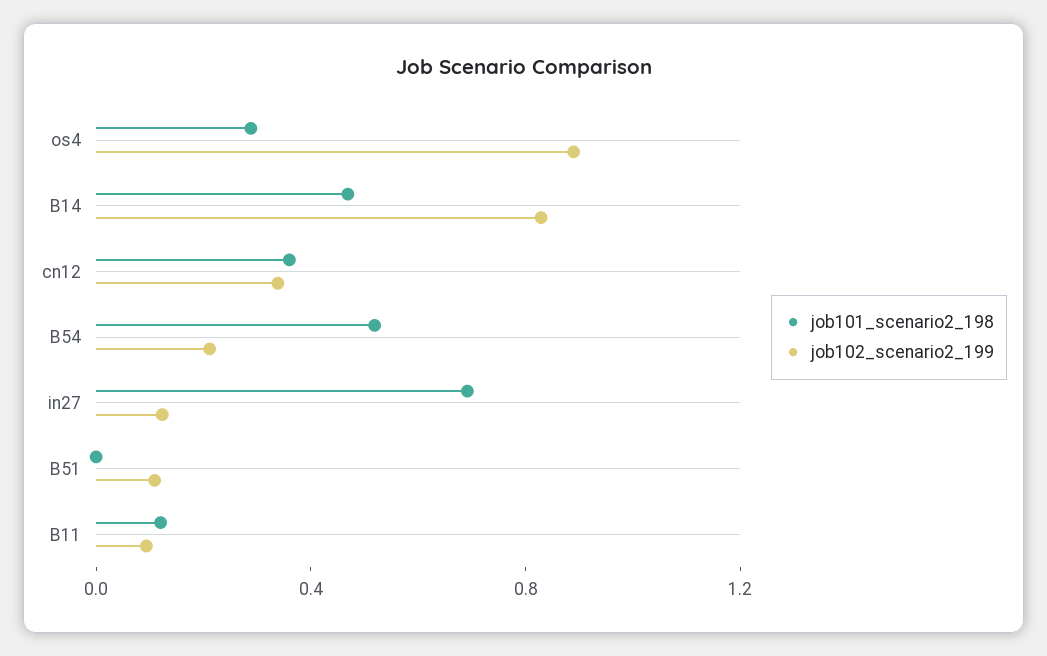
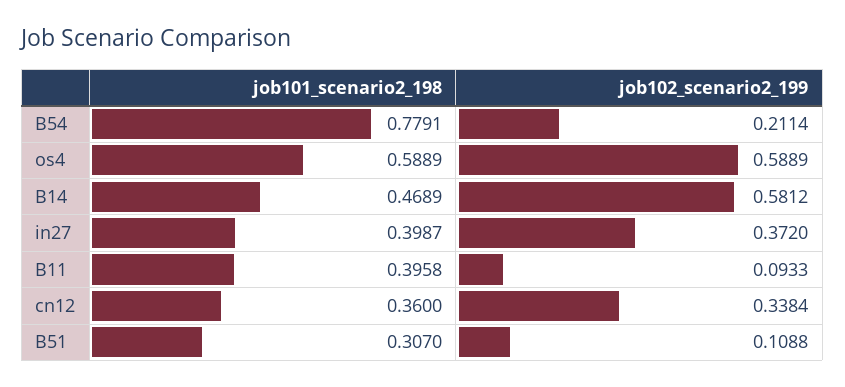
  {
    "job101_scenario2_198": {
-     "os4": 0.3,
+     "os4": 0.5889,
      "B14": 0.4689,
      "cn12": 0.36,
-     "B54": 0.5,
+     "B54": 0.7791,
-     "in27": 0.7,
+     "in27": 0.3987,
-     "B51": 0,
+     "B51": 0.307,
-     "B11": 0.1
+     "B11": 0.3958
    },
    "job102_scenario2_199": {
-     "os4": 0.9,
+     "os4": 0.5889,
-     "B14": 0.8,
+     "B14": 0.5812,
      "cn12": 0.3384,
      "B54": 0.2114,
-     "in27": 0.1,
+     "in27": 0.372,
      "B51": 0.1088,
      "B11": 0.0933
    }
  }

